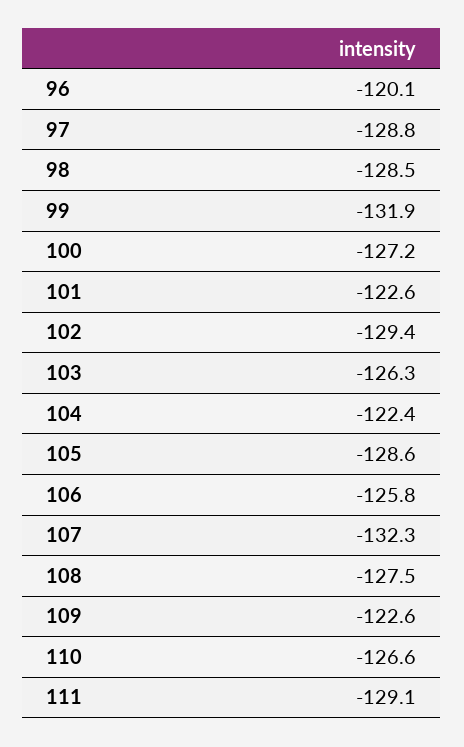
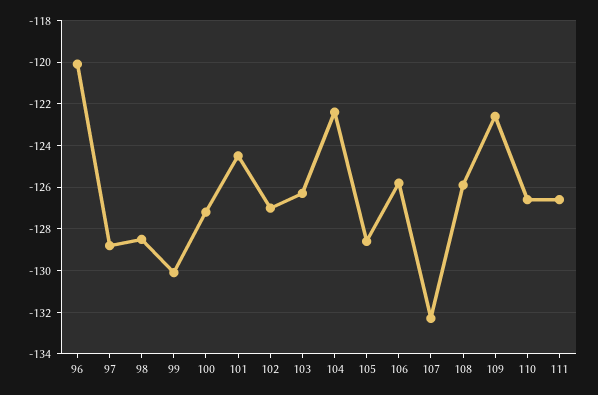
  {
    "96": -120.1,
    "97": -128.8,
    "98": -128.5,
-   "99": -131.9,
+   "99": -130,
    "100": -127.2,
-   "101": -122.6,
+   "101": -124.5,
-   "102": -129.4,
+   "102": -127,
    "103": -126.3,
    "104": -122.4,
    "105": -128.6,
    "106": -125.8,
    "107": -132.3,
-   "108": -127.5,
+   "108": -126,
    "109": -122.6,
    "110": -126.6,
-   "111": -129.1
+   "111": -126.5
  }

